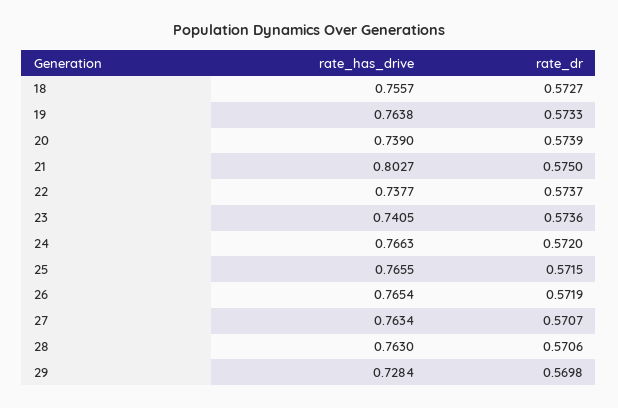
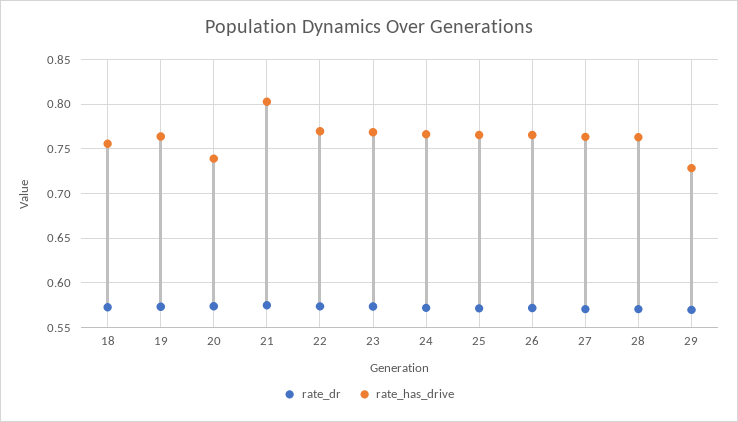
  {
    "rate_has_drive": {
      "18": 0.7557,
      "19": 0.7638,
      "20": 0.739,
      "21": 0.8027,
-     "22": 0.7377,
+     "22": 0.77,
-     "23": 0.7405,
+     "23": 0.77,
      "24": 0.7663,
      "25": 0.7655,
      "26": 0.7654,
      "27": 0.7634,
      "28": 0.763,
      "29": 0.7284
    },
    "rate_dr": {
      "18": 0.5727,
      "19": 0.5733,
      "20": 0.5739,
      "21": 0.575,
      "22": 0.5737,
      "23": 0.5736,
      "24": 0.572,
      "25": 0.5715,
      "26": 0.5719,
      "27": 0.5707,
      "28": 0.5706,
      "29": 0.5698
    }
  }

